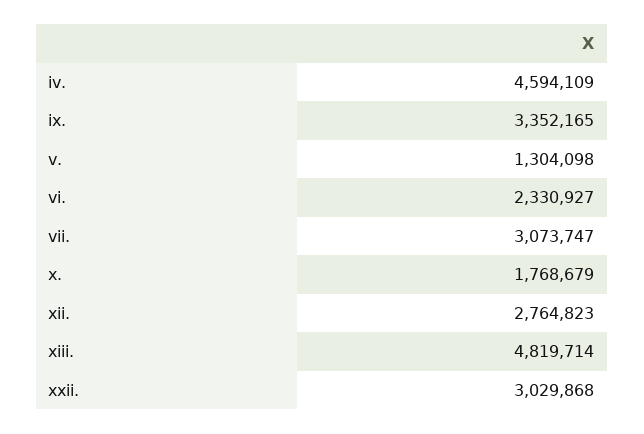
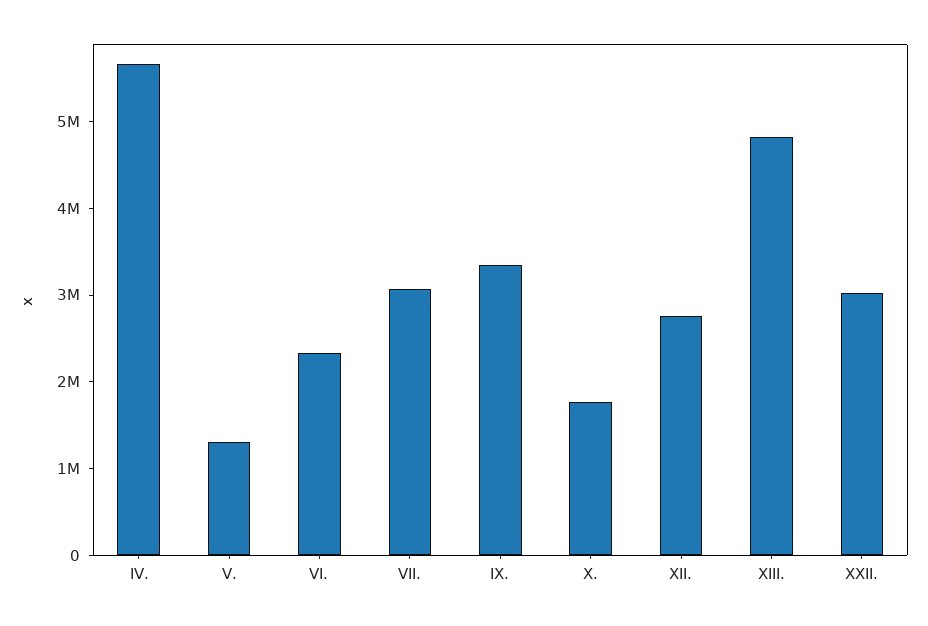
  {
-   "iv.": 4594109,
+   "iv.": 5600000,
    "ix.": 3352165,
    "v.": 1304098,
    "vi.": 2330927,
    "vii.": 3073747,
    "x.": 1768679,
    "xii.": 2764823,
    "xiii.": 4819714,
    "xxii.": 3029868
  }

